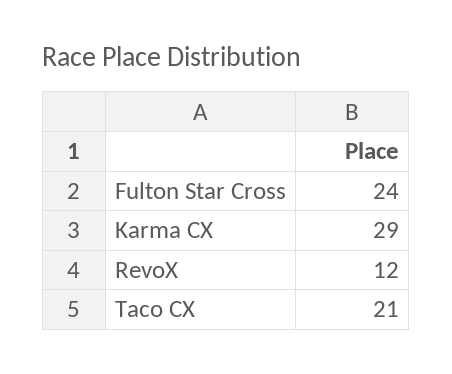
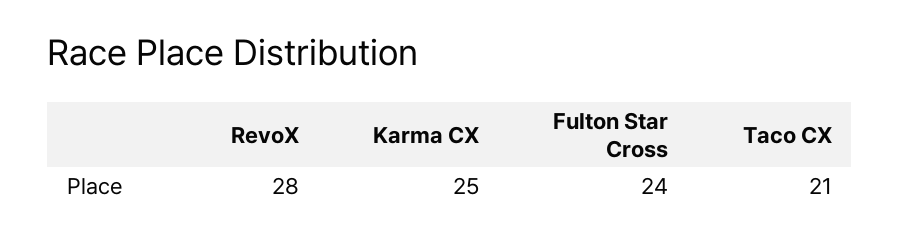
  {
    "Fulton Star Cross": 24,
-   "Karma CX": 29,
+   "Karma CX": 25,
-   "RevoX": 12,
+   "RevoX": 28,
    "Taco CX": 21
  }

